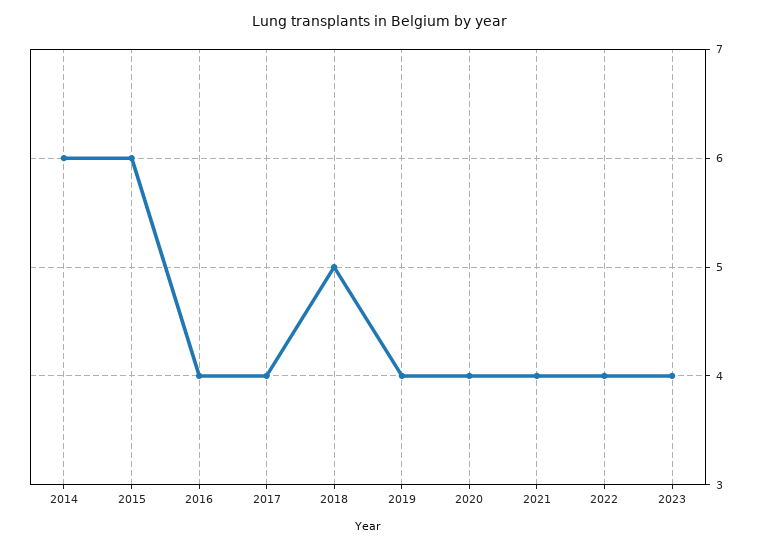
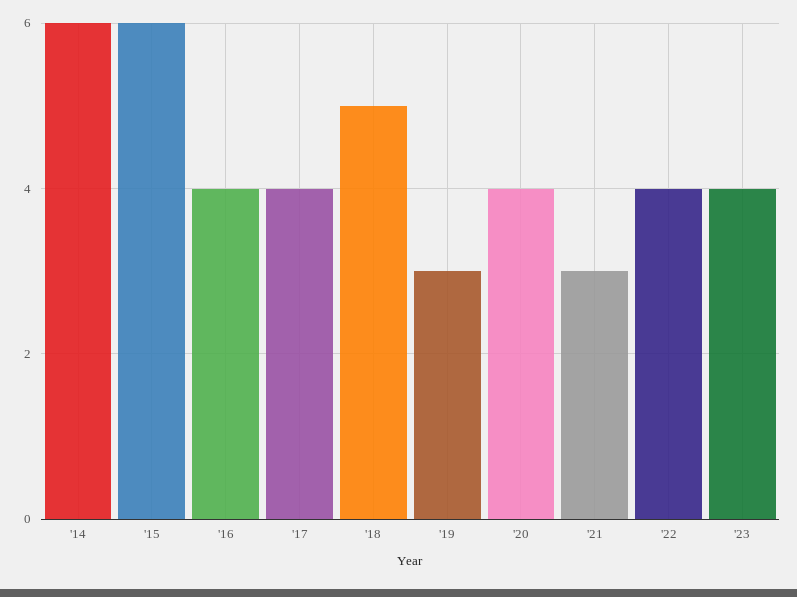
  {
    "2014": 6,
    "2015": 6,
    "2016": 4,
    "2017": 4,
    "2018": 5,
-   "2019": 4,
+   "2019": 3,
    "2020": 4,
-   "2021": 4,
+   "2021": 3,
    "2022": 4,
    "2023": 4
  }

